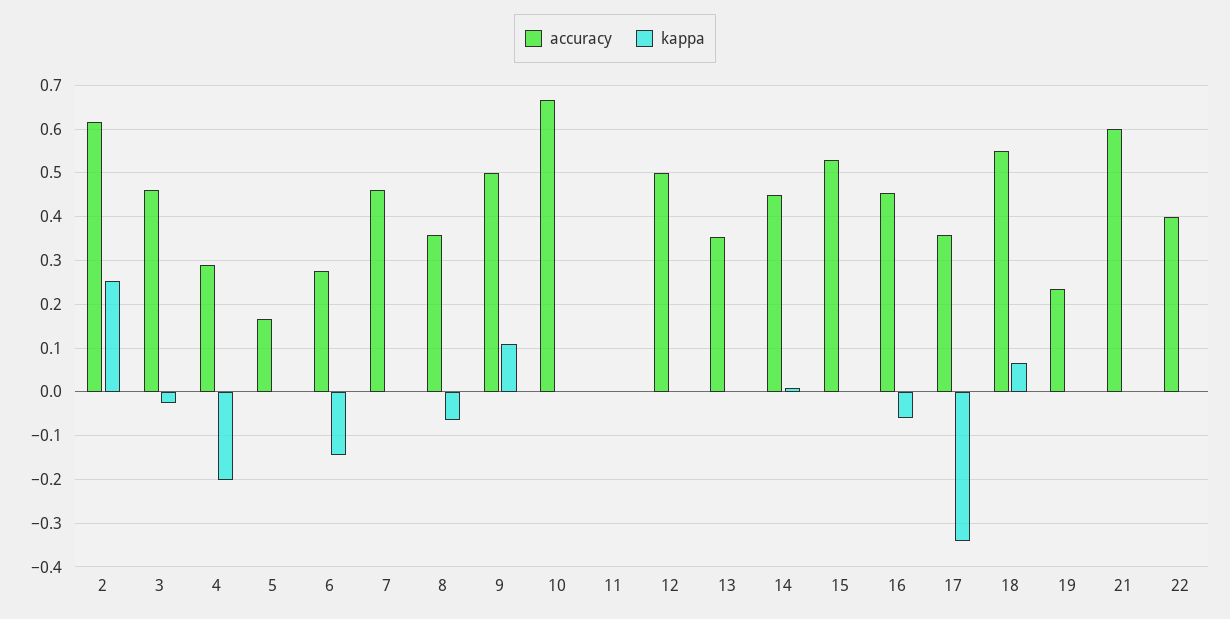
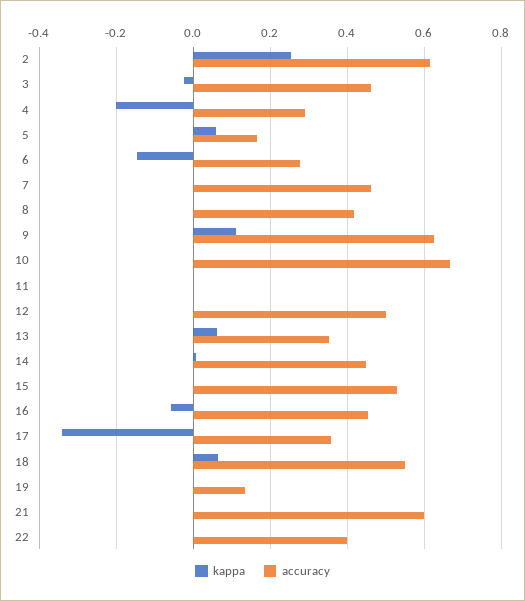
  {
    "accuracy": {
      "2": 0.62,
      "3": 0.46,
      "4": 0.3,
      "5": 0.16,
      "6": 0.28,
      "7": 0.46,
-     "8": 0.36,
+     "8": 0.42,
-     "9": 0.5,
+     "9": 0.62,
      "10": 0.66,
      "11": 0,
      "12": 0.5,
      "13": 0.36,
      "14": 0.44,
      "15": 0.52,
      "16": 0.46,
      "17": 0.36,
      "18": 0.56,
-     "19": 0.24,
+     "19": 0.14,
      "21": 0.6,
      "22": 0.4
    },
    "kappa": {
      "2": 0.26,
      "3": -0.02,
      "4": -0.2,
-     "5": 0,
+     "5": 0.06,
      "6": -0.14,
      "7": 0,
-     "8": -0.06,
+     "8": 0,
      "9": 0.1,
      "10": 0,
      "11": 0,
      "12": 0,
-     "13": 0,
+     "13": 0.06,
      "14": 0,
      "15": 0,
      "16": -0.06,
      "17": -0.34,
      "18": 0.06,
      "19": 0,
      "21": 0,
      "22": 0
    }
  }

